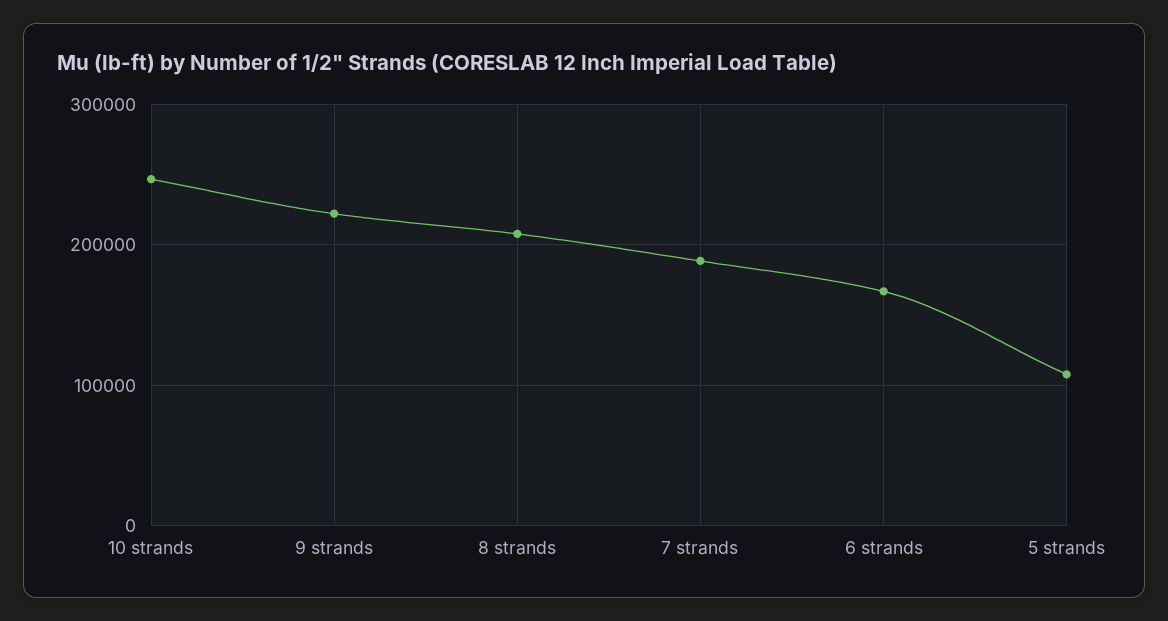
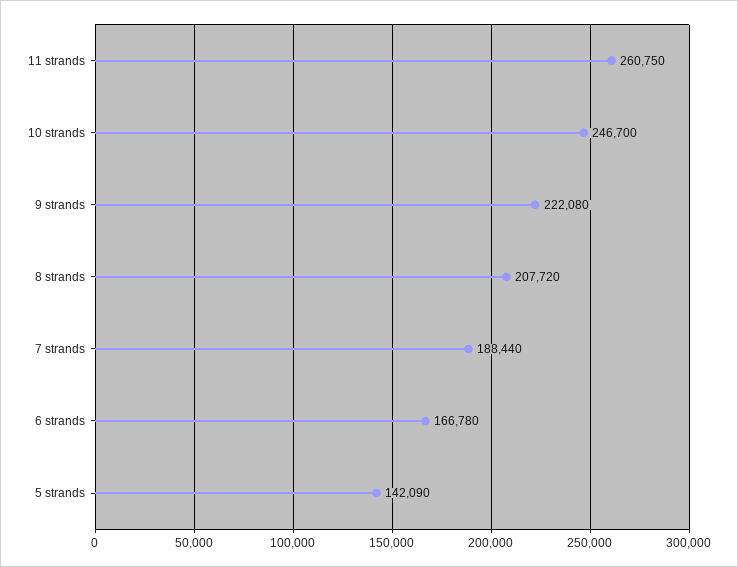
  {
    "10 strands": 246700,
    "9 strands": 222080,
    "8 strands": 207720,
    "7 strands": 188440,
    "6 strands": 166780,
-   "5 strands": 110000
+   "5 strands": 142090,
+   "11 strands": 260750
  }

